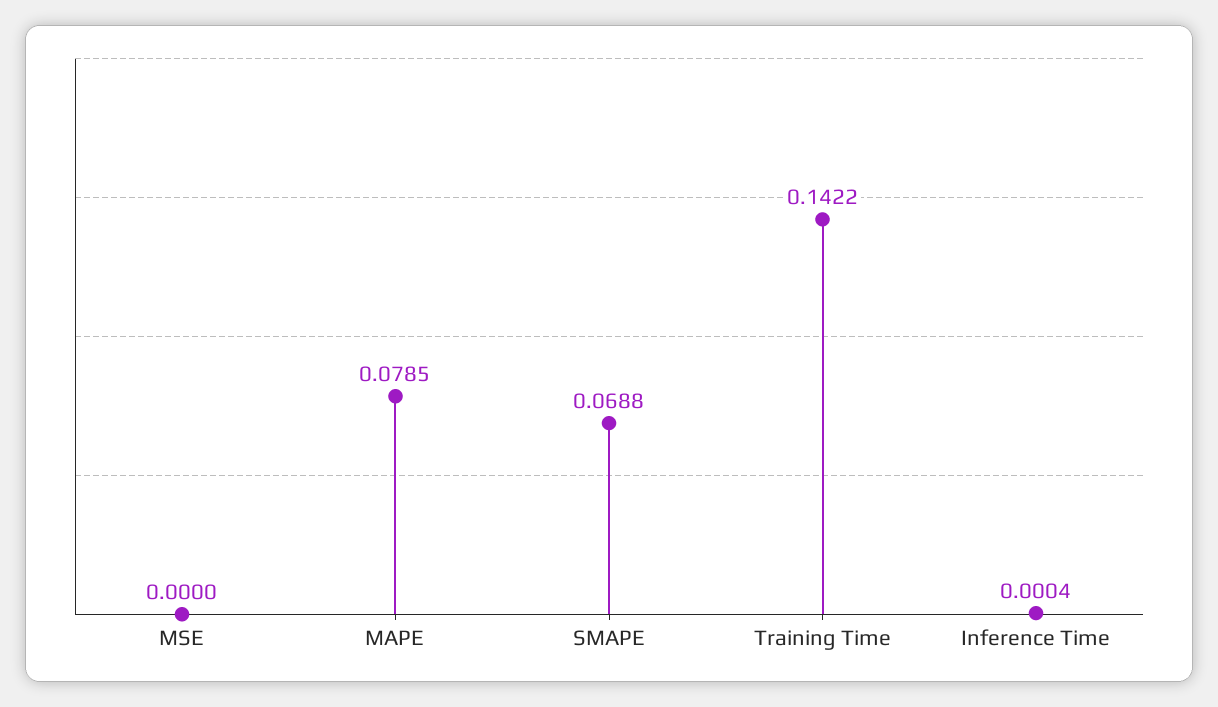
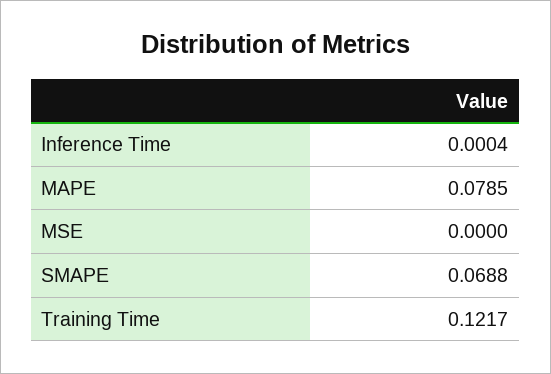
  {
    "MSE": 0,
    "MAPE": 0.0785,
    "SMAPE": 0.0688,
-   "Training Time": 0.1422,
+   "Training Time": 0.1217,
    "Inference Time": 0.0004
  }

